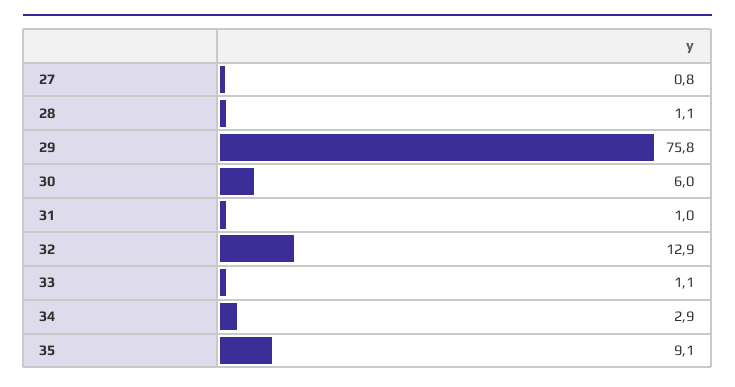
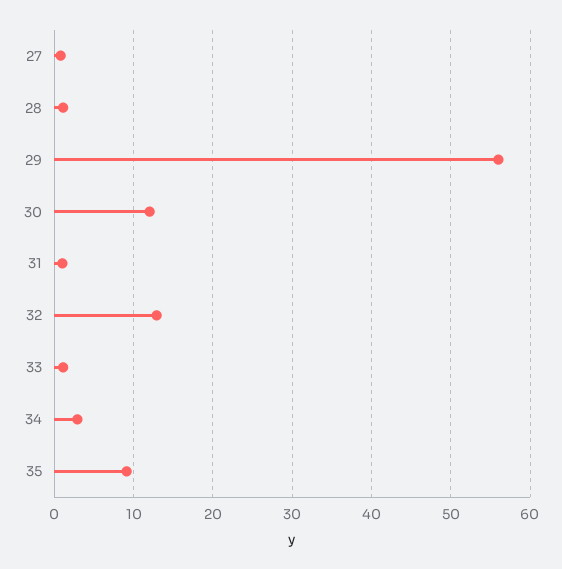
  {
    "27": 0.8,
    "28": 1.1,
-   "29": 75.8,
+   "29": 56,
-   "30": 6,
+   "30": 12,
    "31": 1,
    "32": 12.9,
    "33": 1.1,
    "34": 2.9,
    "35": 9.1
  }

